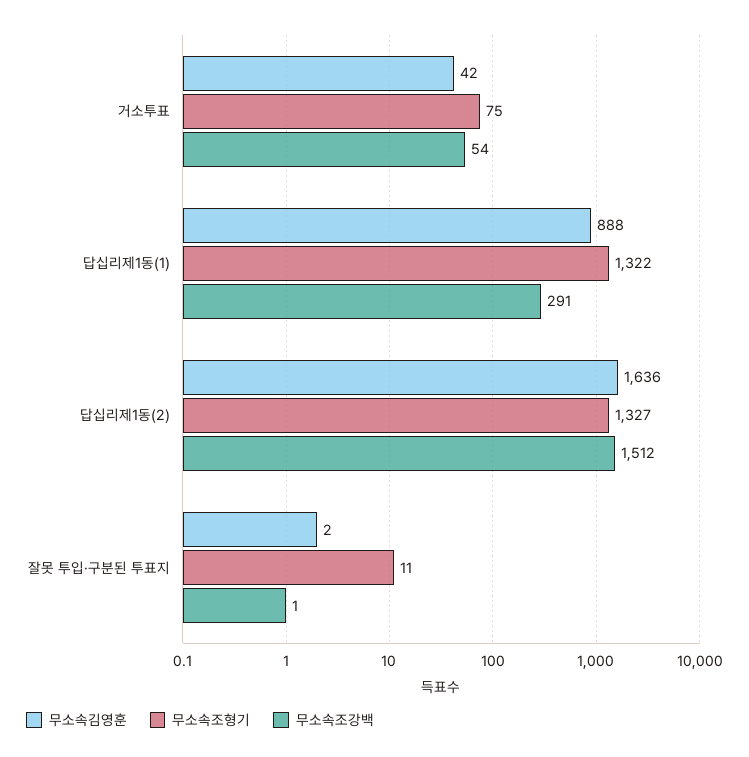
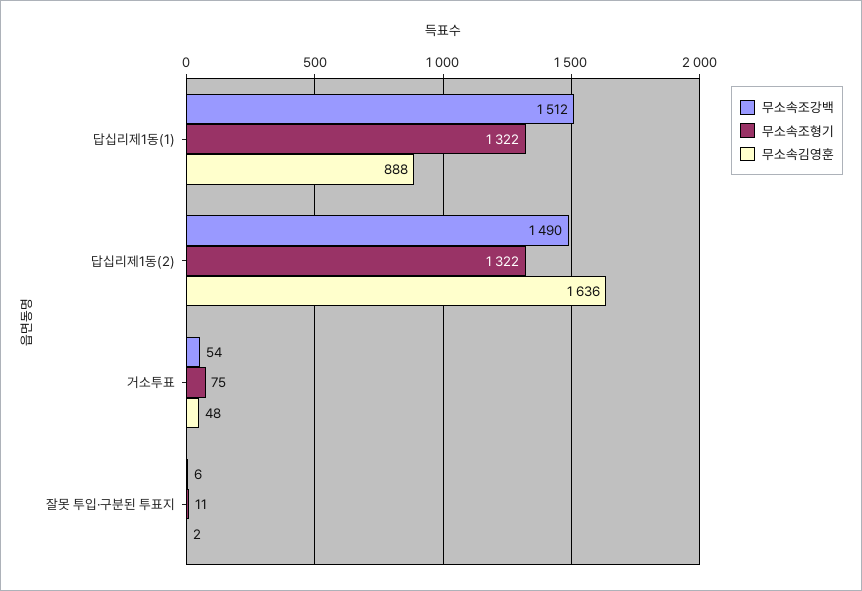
  {
    "무소속김영훈": {
-     "거소투표": 42,
+     "거소투표": 48,
      "답십리제1동(1)": 888,
      "답십리제1동(2)": 1636,
      "잘못 투입·구분된 투표지": 2
    },
    "무소속조형기": {
      "거소투표": 75,
      "답십리제1동(1)": 1322,
-     "답십리제1동(2)": 1327,
+     "답십리제1동(2)": 1322,
      "잘못 투입·구분된 투표지": 11
    },
    "무소속조강백": {
      "거소투표": 54,
-     "답십리제1동(1)": 291,
+     "답십리제1동(1)": 1512,
-     "답십리제1동(2)": 1512,
+     "답십리제1동(2)": 1490,
-     "잘못 투입·구분된 투표지": 1
+     "잘못 투입·구분된 투표지": 6
    }
  }

